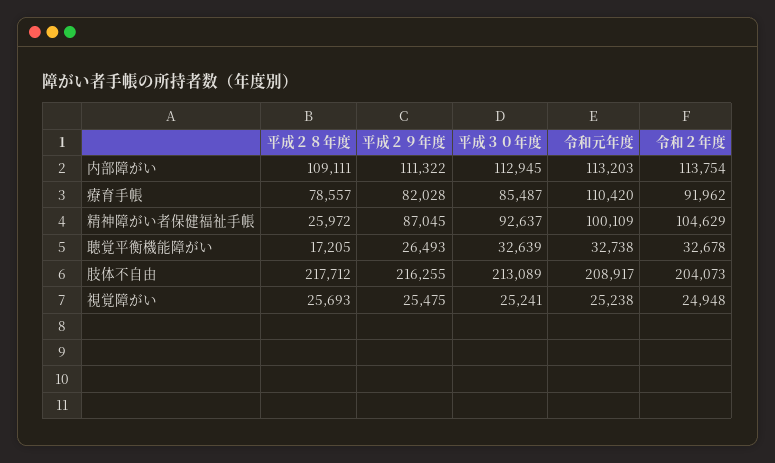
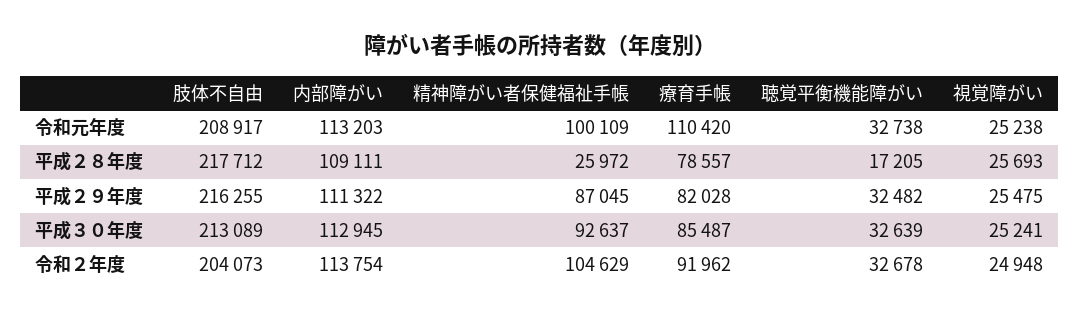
  {
    "平成２８年度": {
      "内部障がい": 109111,
      "療育手帳": 78557,
      "精神障がい者保健福祉手帳": 25972,
      "聴覚平衡機能障がい": 17205,
      "肢体不自由": 217712,
      "視覚障がい": 25693
    },
    "平成２９年度": {
      "内部障がい": 111322,
      "療育手帳": 82028,
      "精神障がい者保健福祉手帳": 87045,
-     "聴覚平衡機能障がい": 26493,
+     "聴覚平衡機能障がい": 32482,
      "肢体不自由": 216255,
      "視覚障がい": 25475
    },
    "平成３０年度": {
      "内部障がい": 112945,
      "療育手帳": 85487,
      "精神障がい者保健福祉手帳": 92637,
      "聴覚平衡機能障がい": 32639,
      "肢体不自由": 213089,
      "視覚障がい": 25241
    },
    "令和元年度": {
      "内部障がい": 113203,
      "療育手帳": 110420,
      "精神障がい者保健福祉手帳": 100109,
      "聴覚平衡機能障がい": 32738,
      "肢体不自由": 208917,
      "視覚障がい": 25238
    },
    "令和２年度": {
      "内部障がい": 113754,
      "療育手帳": 91962,
      "精神障がい者保健福祉手帳": 104629,
      "聴覚平衡機能障がい": 32678,
      "肢体不自由": 204073,
      "視覚障がい": 24948
    }
  }

